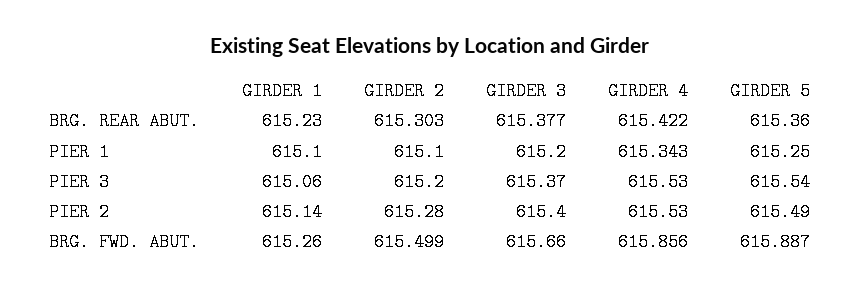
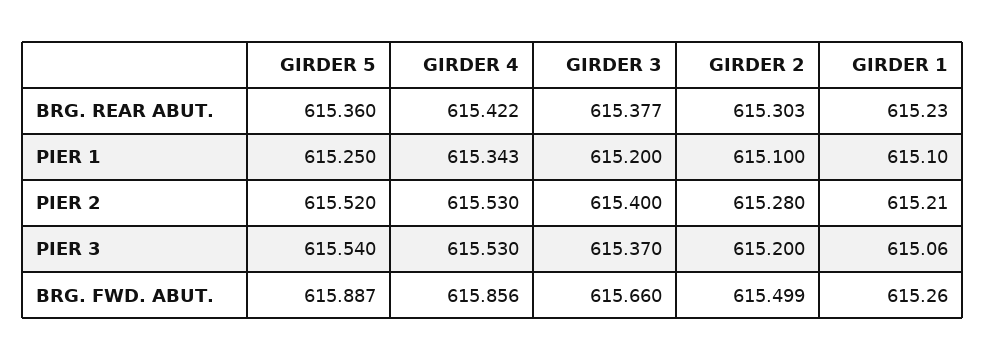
  {
    "GIRDER 1": {
      "BRG. REAR ABUT.": 615.23,
      "PIER 1": 615.1,
      "PIER 3": 615.06,
-     "PIER 2": 615.14,
+     "PIER 2": 615.21,
      "BRG. FWD. ABUT.": 615.26
    },
    "GIRDER 2": {
      "BRG. REAR ABUT.": 615.303,
      "PIER 1": 615.1,
      "PIER 3": 615.2,
      "PIER 2": 615.28,
      "BRG. FWD. ABUT.": 615.499
    },
    "GIRDER 3": {
      "BRG. REAR ABUT.": 615.377,
      "PIER 1": 615.2,
      "PIER 3": 615.37,
      "PIER 2": 615.4,
      "BRG. FWD. ABUT.": 615.66
    },
    "GIRDER 4": {
      "BRG. REAR ABUT.": 615.422,
      "PIER 1": 615.343,
      "PIER 3": 615.53,
      "PIER 2": 615.53,
      "BRG. FWD. ABUT.": 615.856
    },
    "GIRDER 5": {
      "BRG. REAR ABUT.": 615.36,
      "PIER 1": 615.25,
      "PIER 3": 615.54,
-     "PIER 2": 615.49,
+     "PIER 2": 615.52,
      "BRG. FWD. ABUT.": 615.887
    }
  }

